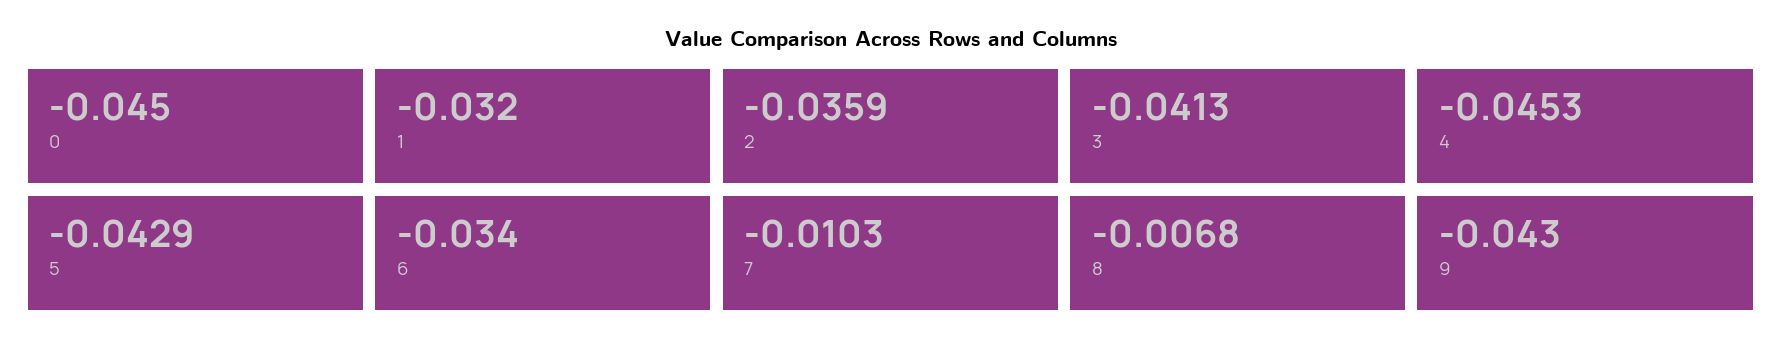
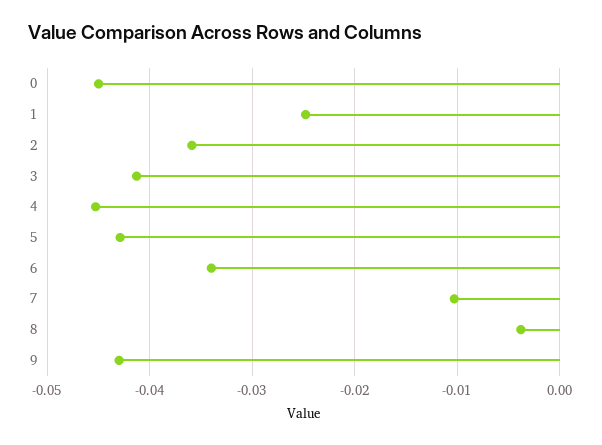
  {
    "0": -0.045,
-   "1": -0.032,
+   "1": -0.025,
    "2": -0.0359,
    "3": -0.0413,
    "4": -0.0453,
    "5": -0.0429,
    "6": -0.034,
    "7": -0.0103,
-   "8": -0.0068,
+   "8": -0.004,
    "9": -0.043
  }

